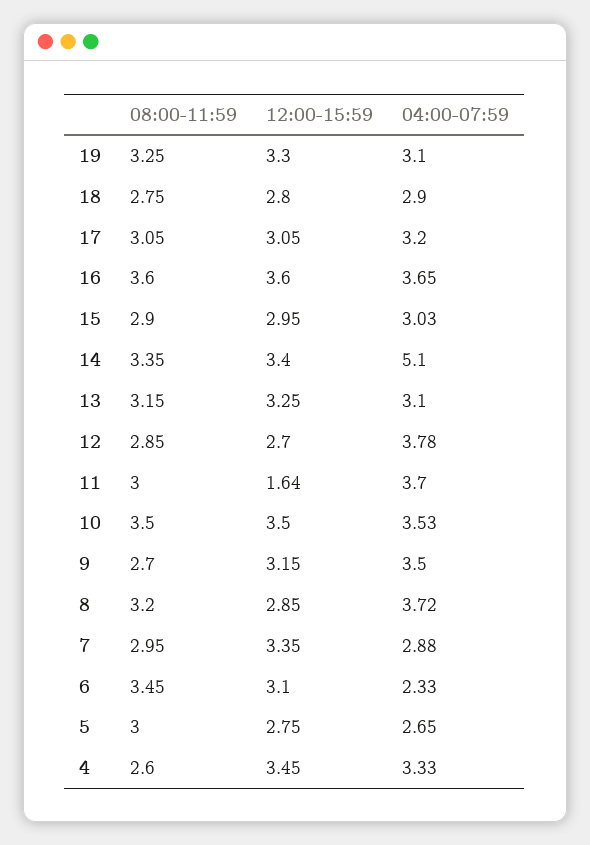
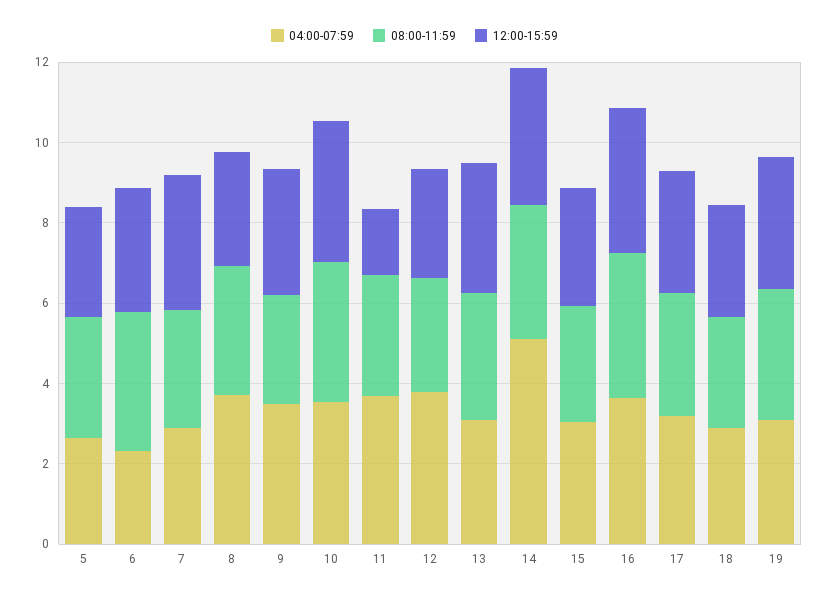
  {
    "08:00-11:59": {
      "19": 3.25,
      "18": 2.75,
      "17": 3.05,
      "16": 3.6,
      "15": 2.9,
      "14": 3.35,
      "13": 3.15,
      "12": 2.85,
      "11": 3,
      "10": 3.5,
      "9": 2.7,
      "8": 3.2,
      "7": 2.95,
      "6": 3.45,
-     "5": 3,
+     "5": 3
-     "4": 2.6
    },
    "12:00-15:59": {
      "19": 3.3,
      "18": 2.8,
      "17": 3.05,
      "16": 3.6,
      "15": 2.95,
      "14": 3.4,
      "13": 3.25,
      "12": 2.7,
      "11": 1.64,
      "10": 3.5,
      "9": 3.15,
      "8": 2.85,
      "7": 3.35,
      "6": 3.1,
-     "5": 2.75,
+     "5": 2.75
-     "4": 3.45
    },
    "04:00-07:59": {
      "19": 3.1,
      "18": 2.9,
      "17": 3.2,
      "16": 3.65,
      "15": 3.03,
      "14": 5.1,
      "13": 3.1,
      "12": 3.78,
      "11": 3.7,
      "10": 3.53,
      "9": 3.5,
      "8": 3.72,
      "7": 2.88,
      "6": 2.33,
-     "5": 2.65,
+     "5": 2.65
-     "4": 3.33
    }
  }

